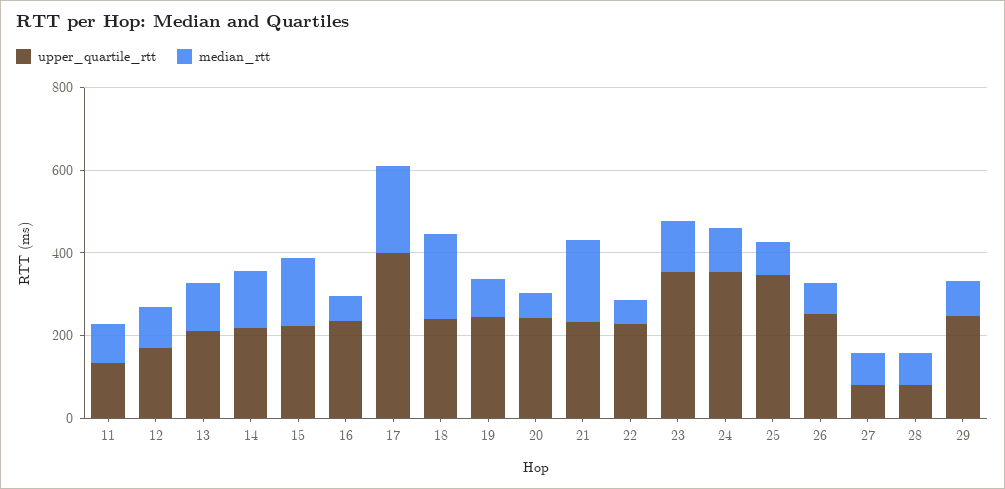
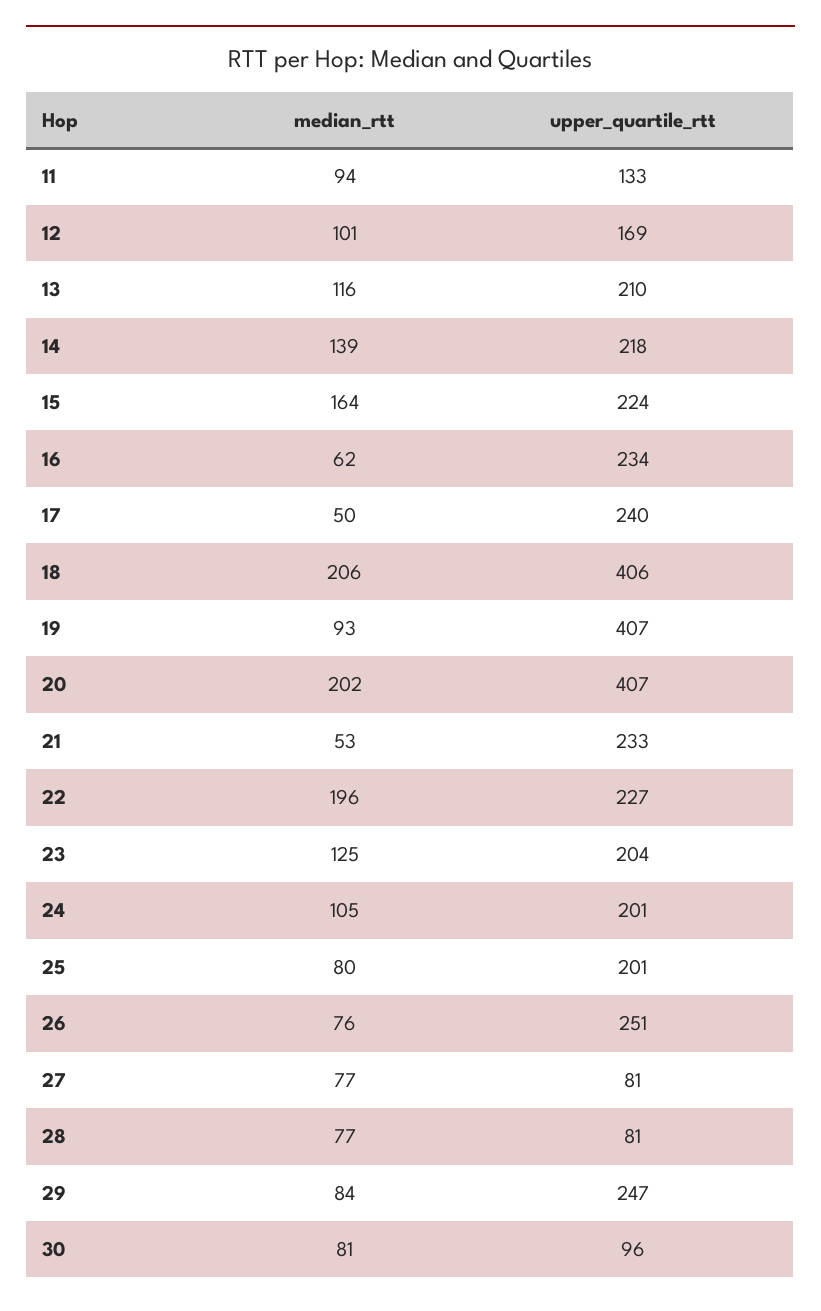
  {
    "upper_quartile_rtt": {
      "11": 133,
      "12": 169,
      "13": 210,
      "14": 218,
      "15": 224,
      "16": 234,
-     "17": 400,
+     "17": 240,
-     "18": 250,
+     "18": 406,
-     "19": 250,
+     "19": 407,
-     "20": 250,
+     "20": 407,
      "21": 233,
      "22": 227,
-     "23": 350,
+     "23": 204,
-     "24": 350,
+     "24": 201,
-     "25": 350,
+     "25": 201,
      "26": 251,
      "27": 81,
      "28": 81,
-     "29": 247
+     "29": 247,
+     "30": 96
    },
    "median_rtt": {
      "11": 94,
      "12": 101,
      "13": 116,
      "14": 139,
      "15": 164,
      "16": 62,
-     "17": 200,
+     "17": 50,
      "18": 206,
      "19": 93,
-     "20": 50,
+     "20": 202,
-     "21": 200,
+     "21": 53,
-     "22": 50,
+     "22": 196,
      "23": 125,
      "24": 105,
      "25": 80,
      "26": 76,
      "27": 77,
      "28": 77,
-     "29": 84
+     "29": 84,
+     "30": 81
    }
  }

